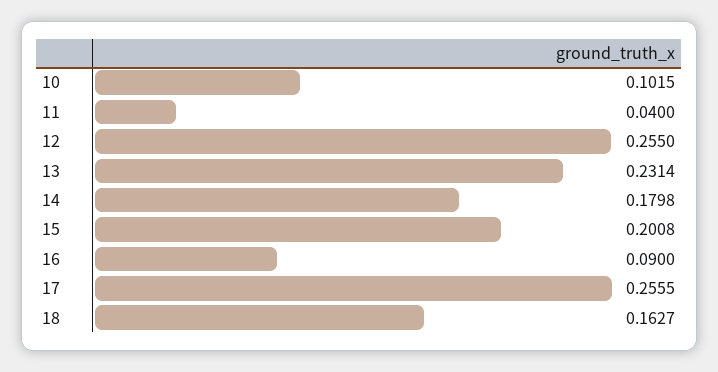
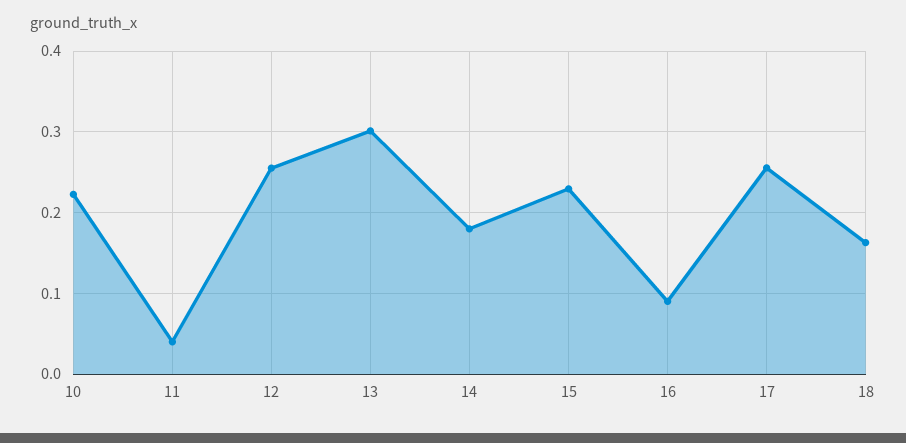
  {
-   "10": 0.1015,
+   "10": 0.22,
    "11": 0.04,
    "12": 0.255,
-   "13": 0.2314,
+   "13": 0.3,
    "14": 0.1798,
-   "15": 0.2008,
+   "15": 0.23,
    "16": 0.09,
    "17": 0.2555,
    "18": 0.1627
  }

